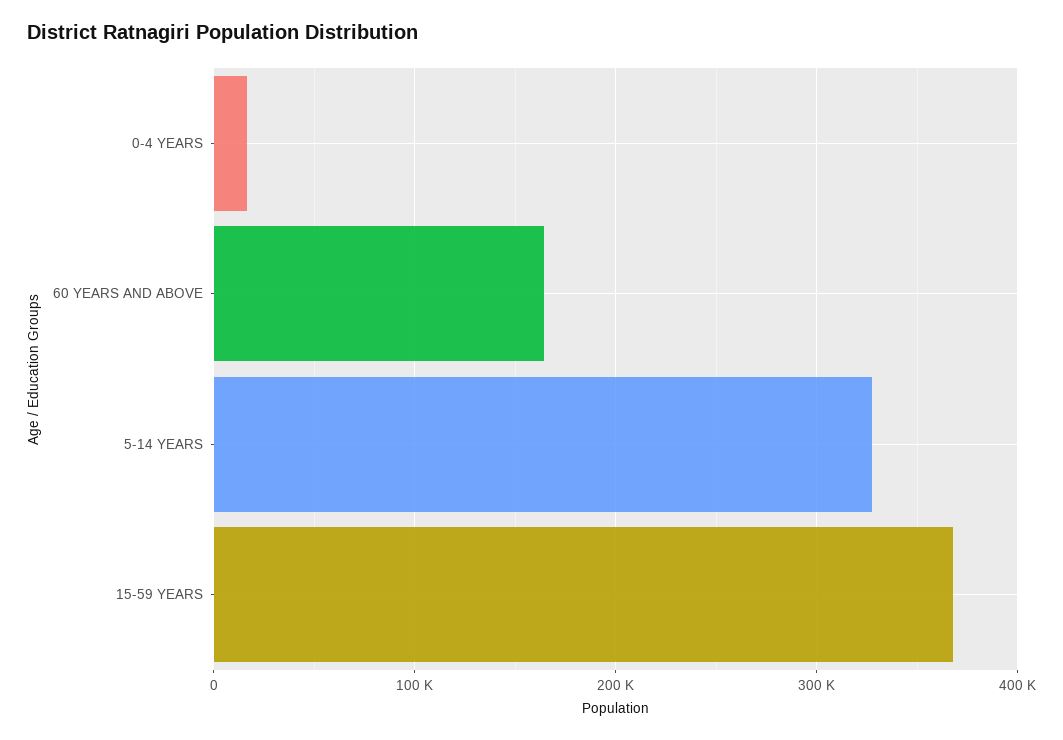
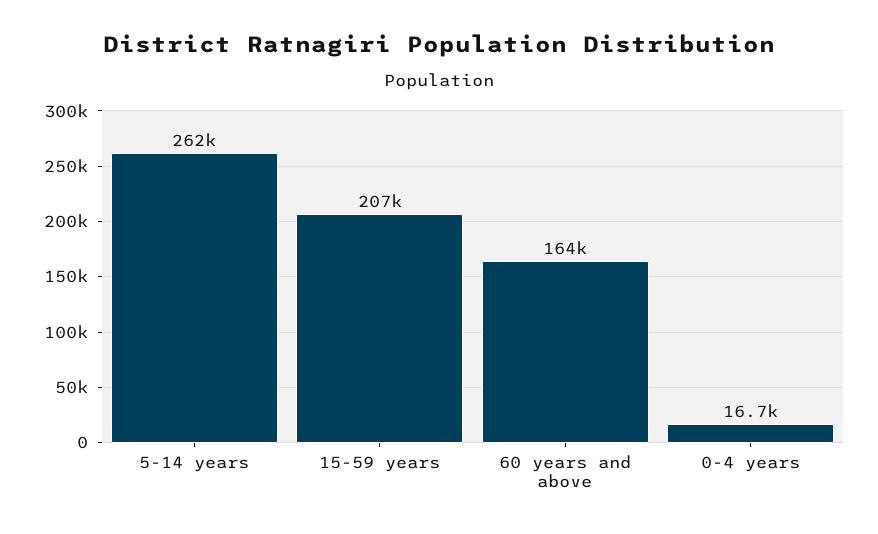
  {
    "0-4 YEARS": 16700,
    "60 YEARS AND ABOVE": 164000,
-   "5-14 YEARS": 330000,
+   "5-14 YEARS": 262000,
-   "15-59 YEARS": 370000
+   "15-59 YEARS": 207000
  }

